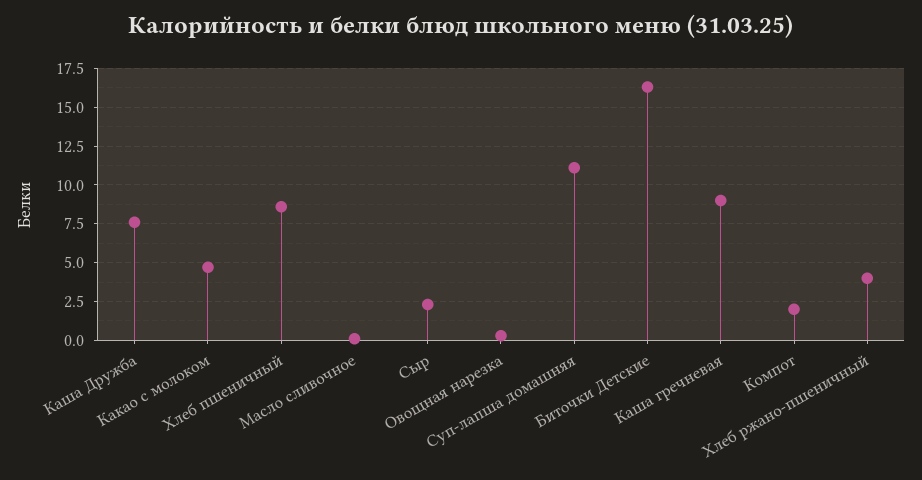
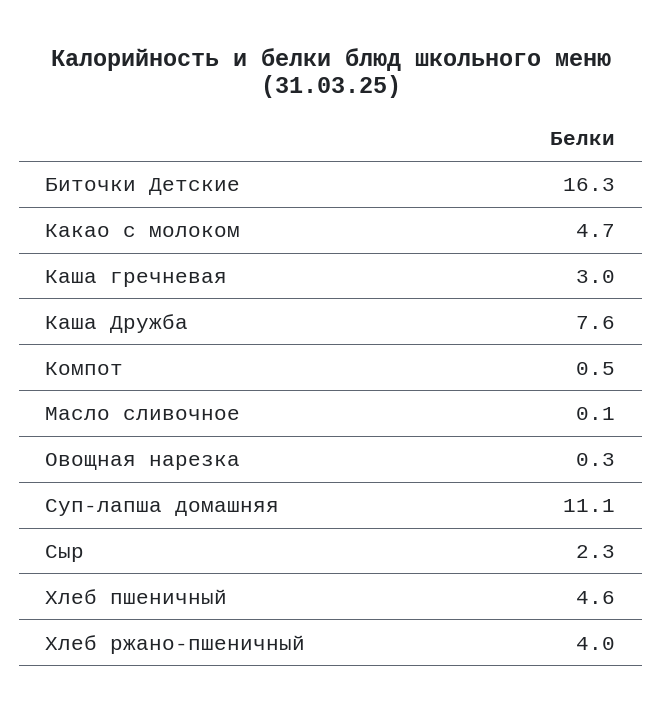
  {
    "Каша Дружба": 7.6,
    "Какао с молоком": 4.7,
-   "Хлеб пшеничный": 8.5,
+   "Хлеб пшеничный": 4.6,
    "Масло сливочное": 0.1,
    "Сыр": 2.3,
    "Овощная нарезка": 0.3,
    "Суп-лапша домашняя": 11.1,
    "Биточки Детские": 16.3,
-   "Каша гречневая": 9,
+   "Каша гречневая": 3,
-   "Компот": 2,
+   "Компот": 0.5,
    "Хлеб ржано-пшеничный": 4
  }

